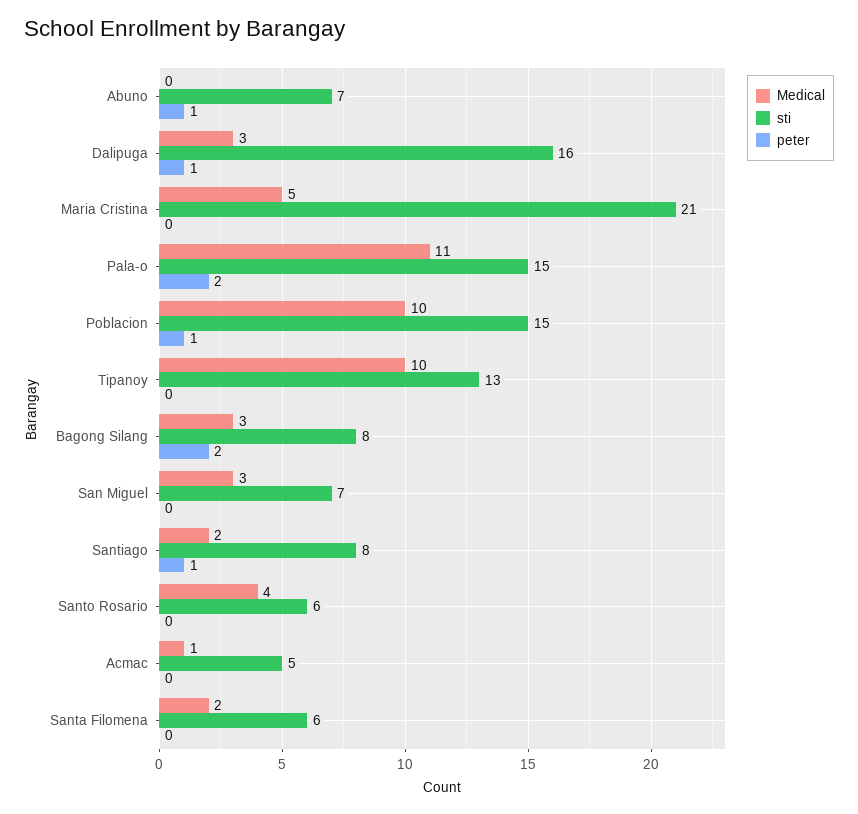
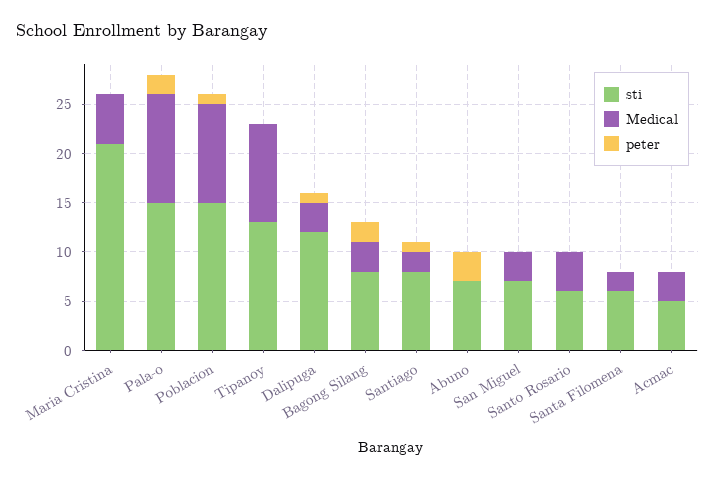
  {
    "Medical": {
      "Abuno": 0,
      "Dalipuga": 3,
      "Maria Cristina": 5,
      "Pala-o": 11,
      "Poblacion": 10,
      "Tipanoy": 10,
      "Bagong Silang": 3,
      "San Miguel": 3,
      "Santiago": 2,
      "Santo Rosario": 4,
-     "Acmac": 1,
+     "Acmac": 3,
      "Santa Filomena": 2
    },
    "sti": {
      "Abuno": 7,
-     "Dalipuga": 16,
+     "Dalipuga": 12,
      "Maria Cristina": 21,
      "Pala-o": 15,
      "Poblacion": 15,
      "Tipanoy": 13,
      "Bagong Silang": 8,
      "San Miguel": 7,
      "Santiago": 8,
      "Santo Rosario": 6,
      "Acmac": 5,
      "Santa Filomena": 6
    },
    "peter": {
-     "Abuno": 1,
+     "Abuno": 3,
      "Dalipuga": 1,
      "Maria Cristina": 0,
      "Pala-o": 2,
      "Poblacion": 1,
      "Tipanoy": 0,
      "Bagong Silang": 2,
      "San Miguel": 0,
      "Santiago": 1,
      "Santo Rosario": 0,
      "Acmac": 0,
      "Santa Filomena": 0
    }
  }

